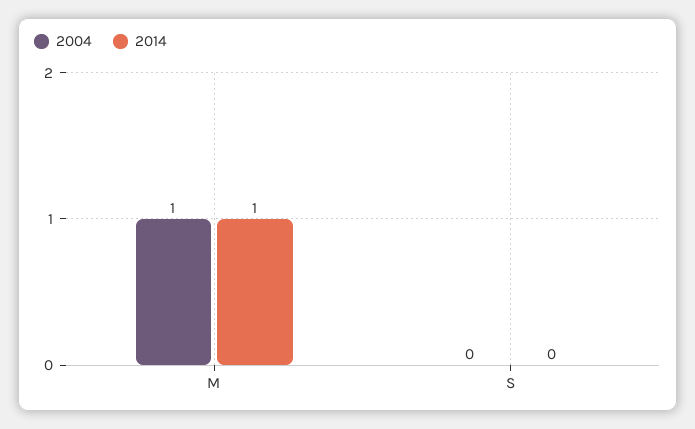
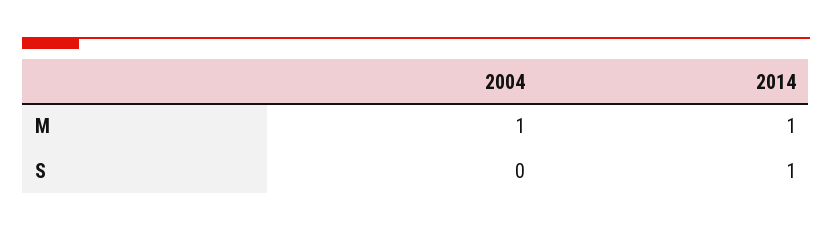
  {
    "2004": {
      "M": 1,
      "S": 0
    },
    "2014": {
      "M": 1,
-     "S": 0
+     "S": 1
    }
  }

